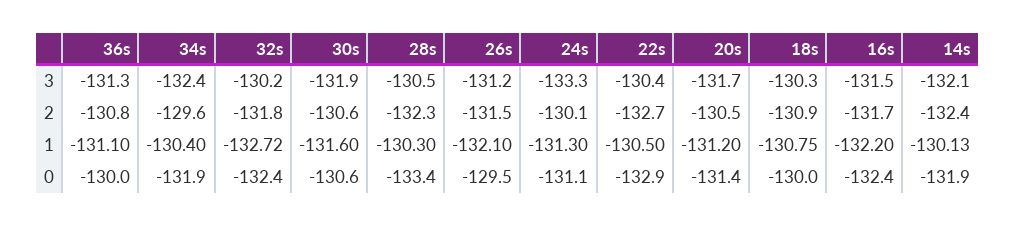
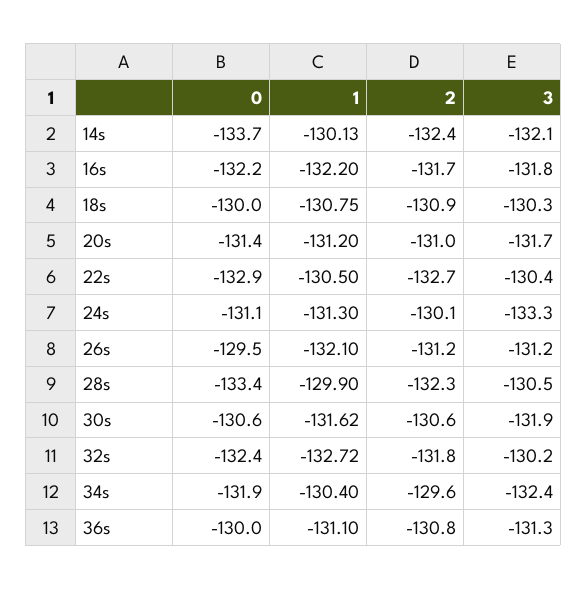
  {
    "36s": {
      "3": -131.3,
      "2": -130.8,
      "1": -131.1,
      "0": -130
    },
    "34s": {
      "3": -132.4,
      "2": -129.6,
      "1": -130.4,
      "0": -131.9
    },
    "32s": {
      "3": -130.2,
      "2": -131.8,
      "1": -132.72,
      "0": -132.4
    },
    "30s": {
      "3": -131.9,
      "2": -130.6,
-     "1": -131.6,
+     "1": -131.62,
      "0": -130.6
    },
    "28s": {
      "3": -130.5,
      "2": -132.3,
-     "1": -130.3,
+     "1": -129.9,
      "0": -133.4
    },
    "26s": {
      "3": -131.2,
-     "2": -131.5,
+     "2": -131.2,
      "1": -132.1,
      "0": -129.5
    },
    "24s": {
      "3": -133.3,
      "2": -130.1,
      "1": -131.3,
      "0": -131.1
    },
    "22s": {
      "3": -130.4,
      "2": -132.7,
      "1": -130.5,
      "0": -132.9
    },
    "20s": {
      "3": -131.7,
-     "2": -130.5,
+     "2": -131,
      "1": -131.2,
      "0": -131.4
    },
    "18s": {
      "3": -130.3,
      "2": -130.9,
      "1": -130.75,
      "0": -130
    },
    "16s": {
-     "3": -131.5,
+     "3": -131.8,
      "2": -131.7,
      "1": -132.2,
-     "0": -132.4
+     "0": -132.2
    },
    "14s": {
      "3": -132.1,
      "2": -132.4,
      "1": -130.13,
-     "0": -131.9
+     "0": -133.7
    }
  }

